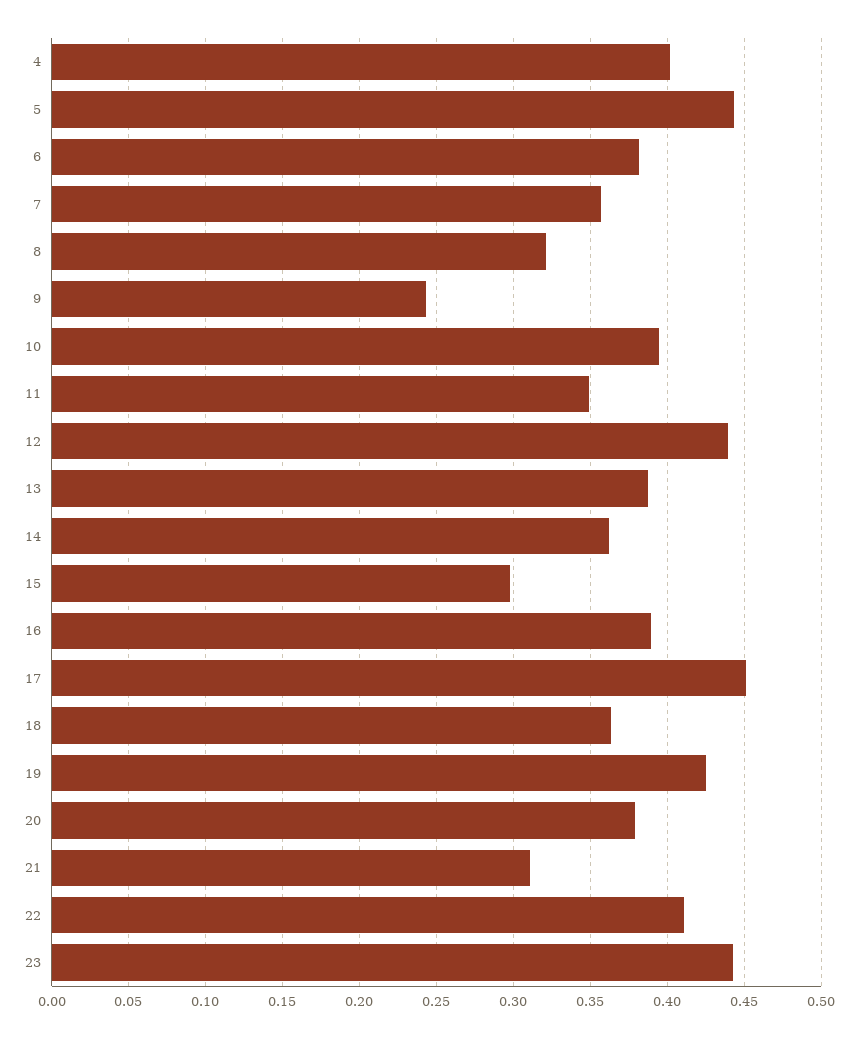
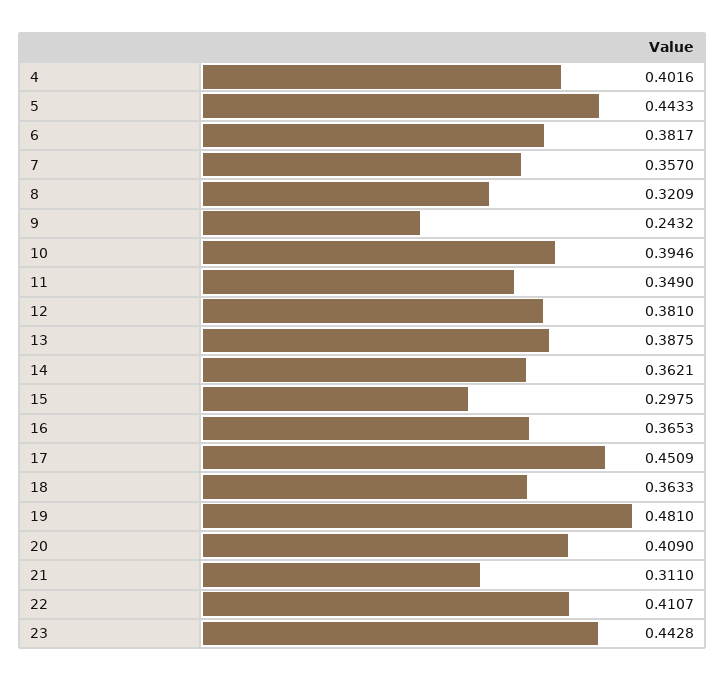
  {
    "4": 0.4016,
    "5": 0.4433,
    "6": 0.3817,
    "7": 0.357,
    "8": 0.3209,
    "9": 0.2432,
    "10": 0.3946,
    "11": 0.349,
-   "12": 0.44,
+   "12": 0.381,
    "13": 0.3875,
    "14": 0.3621,
    "15": 0.2975,
-   "16": 0.39,
+   "16": 0.3653,
    "17": 0.4509,
    "18": 0.3633,
-   "19": 0.425,
+   "19": 0.481,
-   "20": 0.38,
+   "20": 0.409,
    "21": 0.311,
    "22": 0.4107,
    "23": 0.4428
  }

